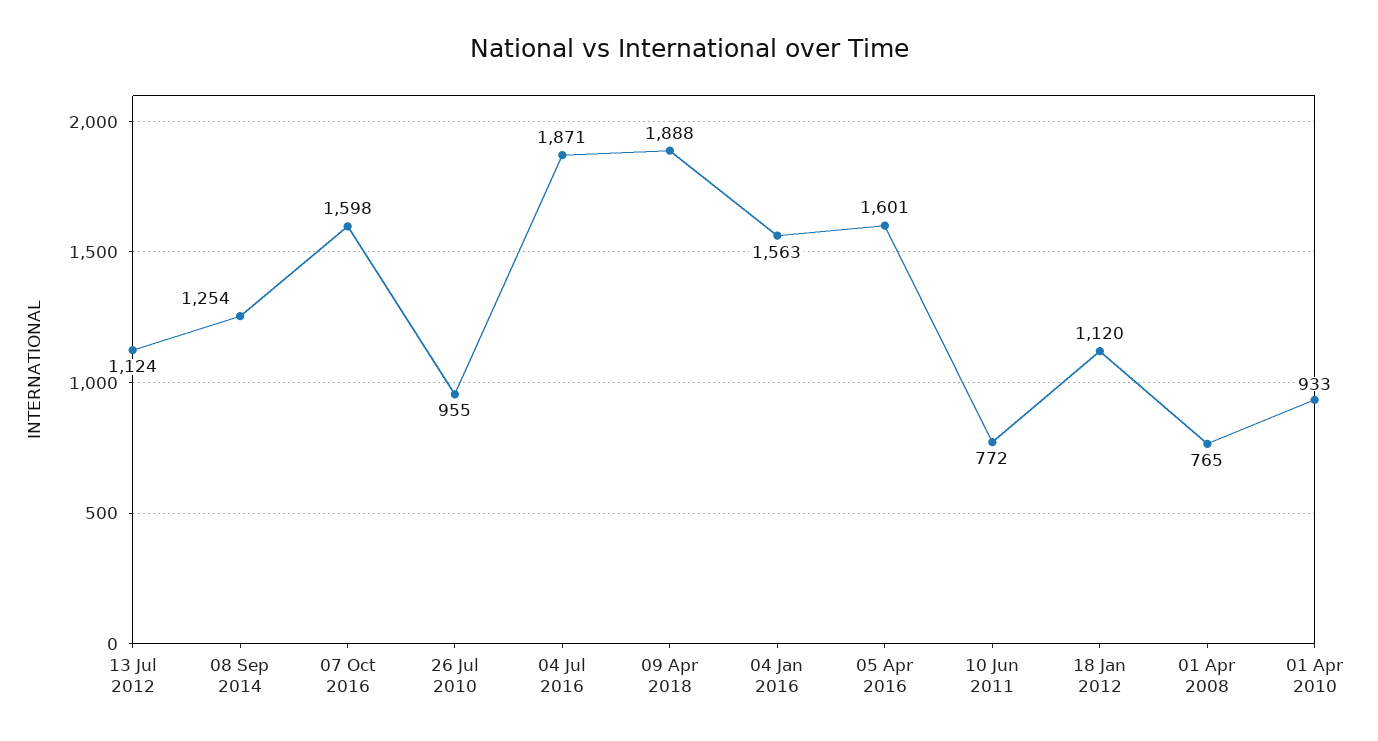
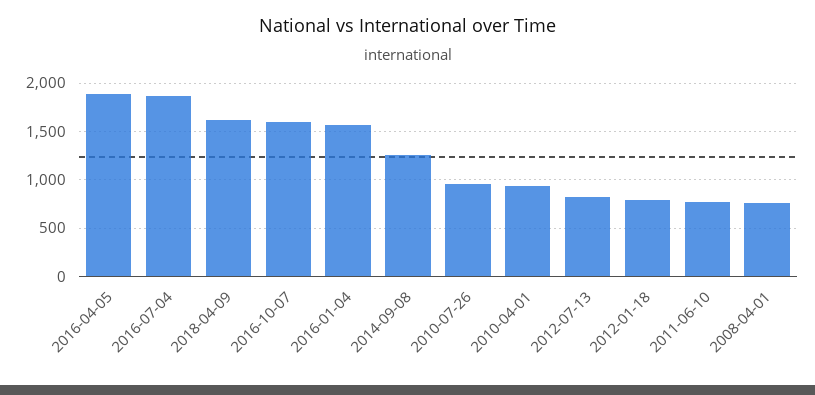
  {
-   "13 Jul 2012": 1124,
+   "13 Jul 2012": 800,
    "08 Sep 2014": 1254,
    "07 Oct 2016": 1598,
    "26 Jul 2010": 955,
    "04 Jul 2016": 1871,
-   "09 Apr 2018": 1888,
+   "09 Apr 2018": 1600,
    "04 Jan 2016": 1563,
-   "05 Apr 2016": 1601,
+   "05 Apr 2016": 1900,
    "10 Jun 2011": 772,
-   "18 Jan 2012": 1120,
+   "18 Jan 2012": 800,
    "01 Apr 2008": 765,
    "01 Apr 2010": 933
  }

